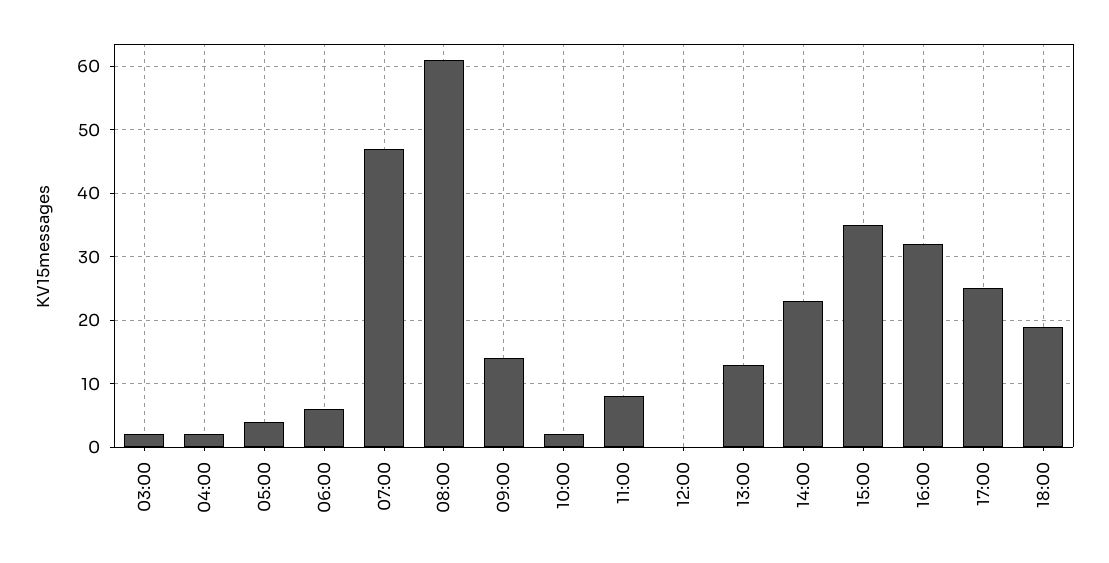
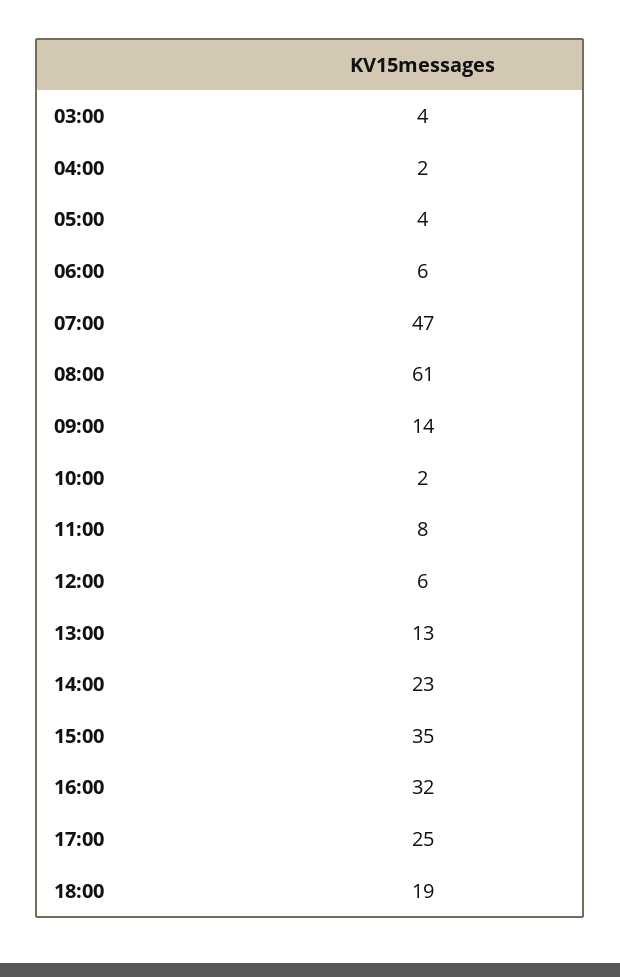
  {
-   "03:00": 2,
+   "03:00": 4,
    "04:00": 2,
    "05:00": 4,
    "06:00": 6,
    "07:00": 47,
    "08:00": 61,
    "09:00": 14,
    "10:00": 2,
    "11:00": 8,
-   "12:00": 0,
+   "12:00": 6,
    "13:00": 13,
    "14:00": 23,
    "15:00": 35,
    "16:00": 32,
    "17:00": 25,
    "18:00": 19
  }

